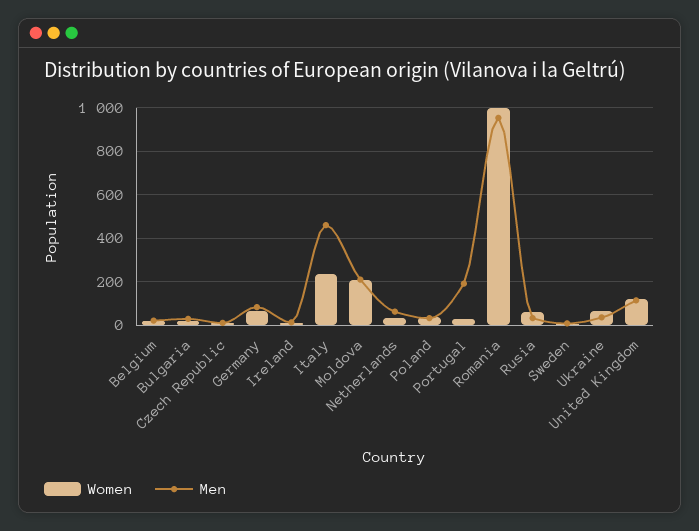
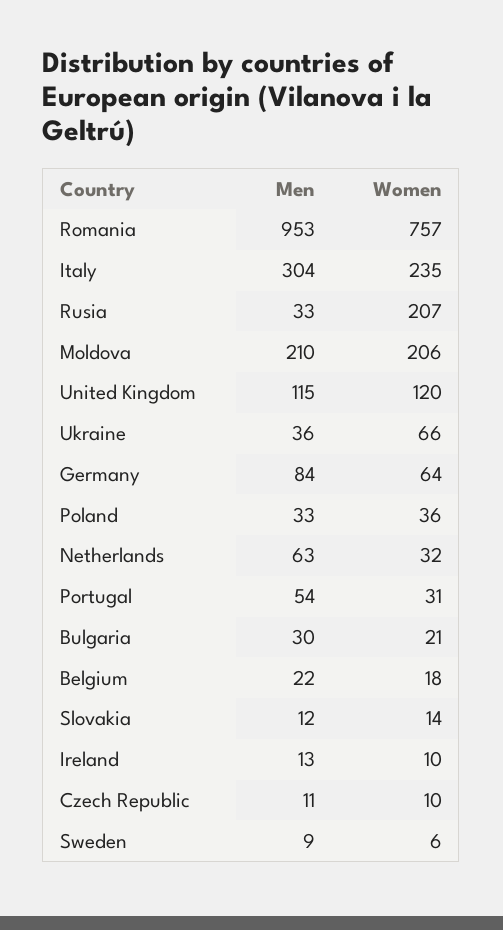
  {
    "Women": {
      "Belgium": 18,
      "Bulgaria": 21,
      "Czech Republic": 10,
      "Germany": 64,
      "Ireland": 10,
      "Italy": 235,
      "Moldova": 206,
      "Netherlands": 32,
      "Poland": 36,
      "Portugal": 31,
-     "Romania": 1000,
+     "Romania": 757,
-     "Rusia": 50,
+     "Rusia": 207,
      "Sweden": 6,
      "Ukraine": 66,
-     "United Kingdom": 120
+     "United Kingdom": 120,
+     "Slovakia": 14
    },
    "Men": {
      "Belgium": 22,
      "Bulgaria": 30,
      "Czech Republic": 11,
      "Germany": 84,
      "Ireland": 13,
-     "Italy": 450,
+     "Italy": 304,
      "Moldova": 210,
      "Netherlands": 63,
      "Poland": 33,
-     "Portugal": 200,
+     "Portugal": 54,
      "Romania": 953,
      "Rusia": 33,
      "Sweden": 9,
      "Ukraine": 36,
-     "United Kingdom": 115
+     "United Kingdom": 115,
+     "Slovakia": 12
    }
  }

